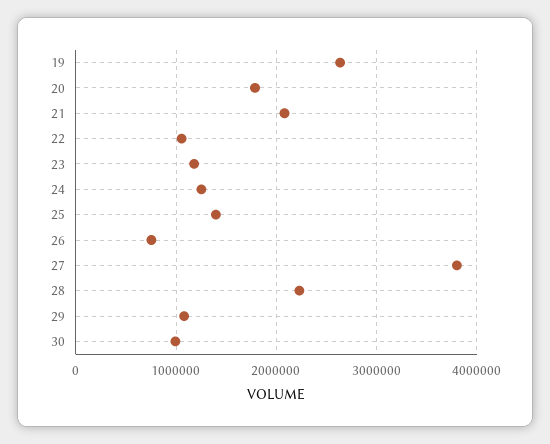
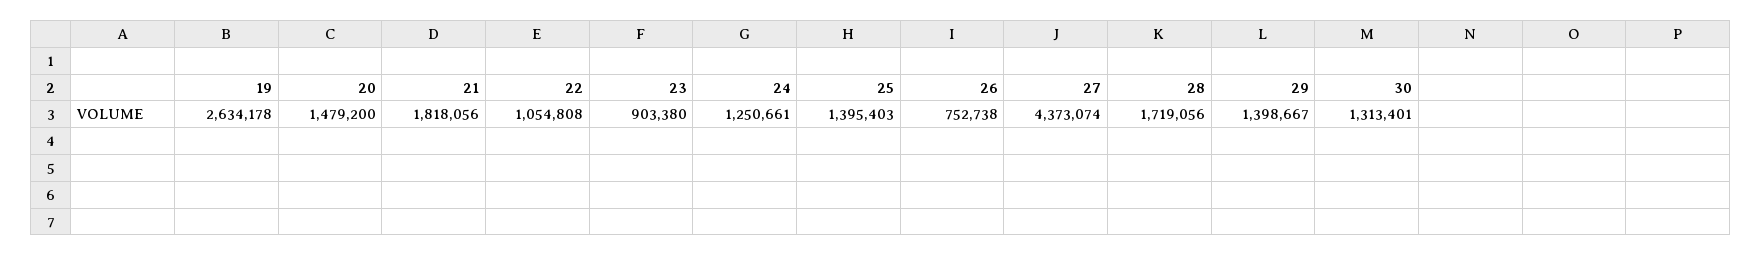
  {
    "19": 2634178,
-   "20": 1800000,
+   "20": 1479200,
-   "21": 2100000,
+   "21": 1818056,
    "22": 1054808,
-   "23": 1200000,
+   "23": 903380,
    "24": 1250661,
    "25": 1395403,
    "26": 752738,
-   "27": 3800000,
+   "27": 4373074,
-   "28": 2200000,
+   "28": 1719056,
-   "29": 1100000,
+   "29": 1398667,
-   "30": 1000000
+   "30": 1313401
  }

